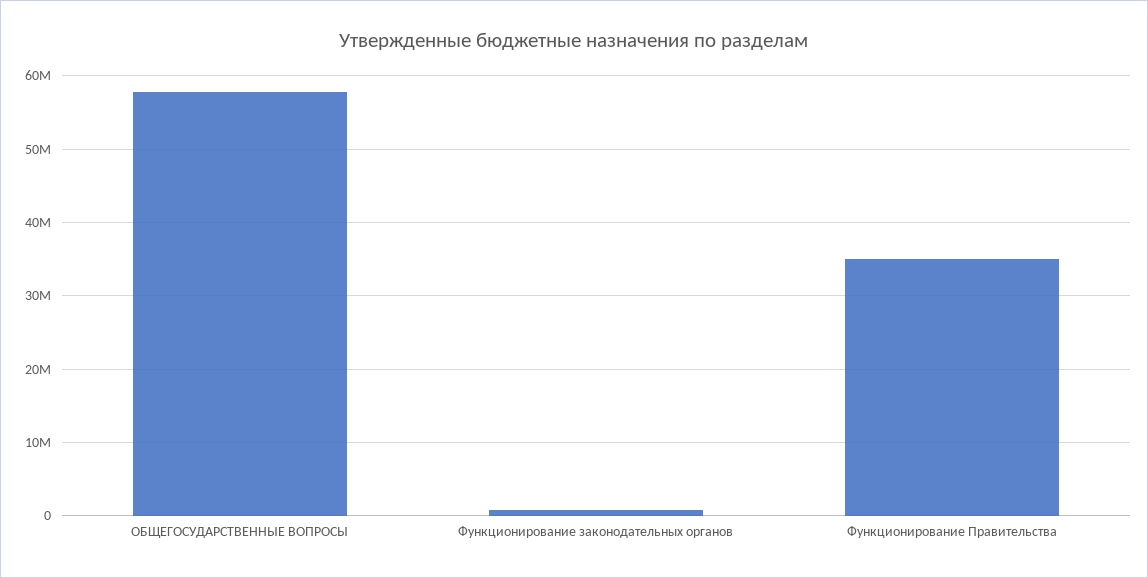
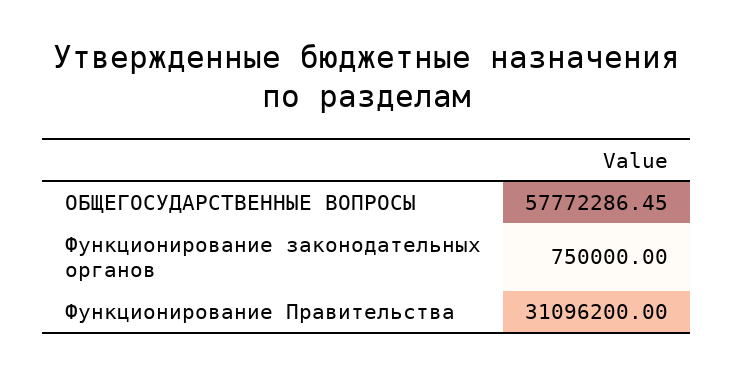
  {
    "ОБЩЕГОСУДАРСТВЕННЫЕ ВОПРОСЫ": 57772286.45,
    "Функционирование законодательных органов": 750000,
-   "Функционирование Правительства": 35000000
+   "Функционирование Правительства": 31096200
  }

